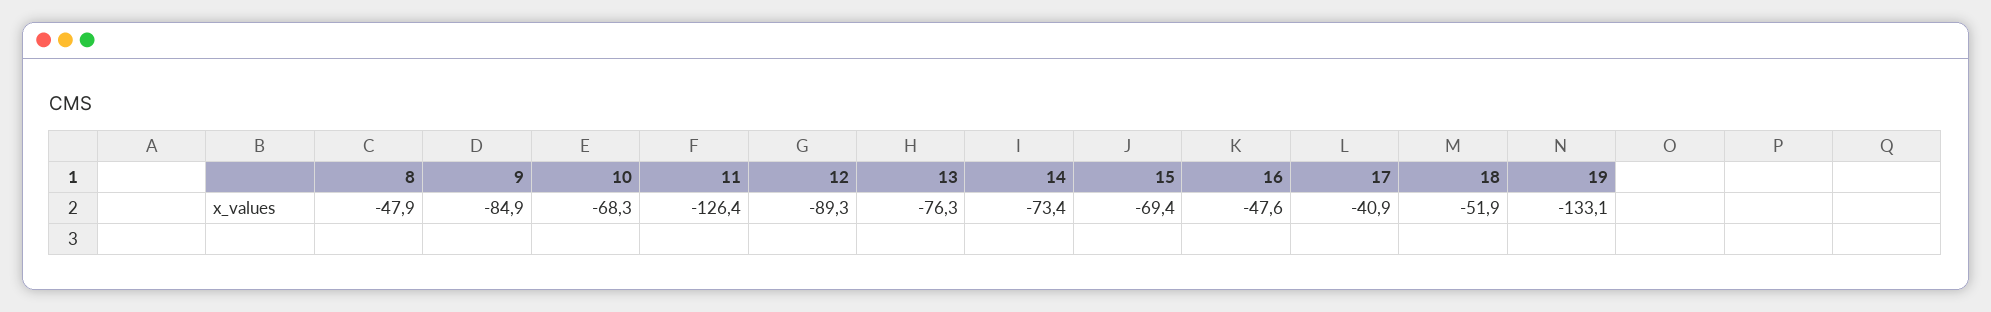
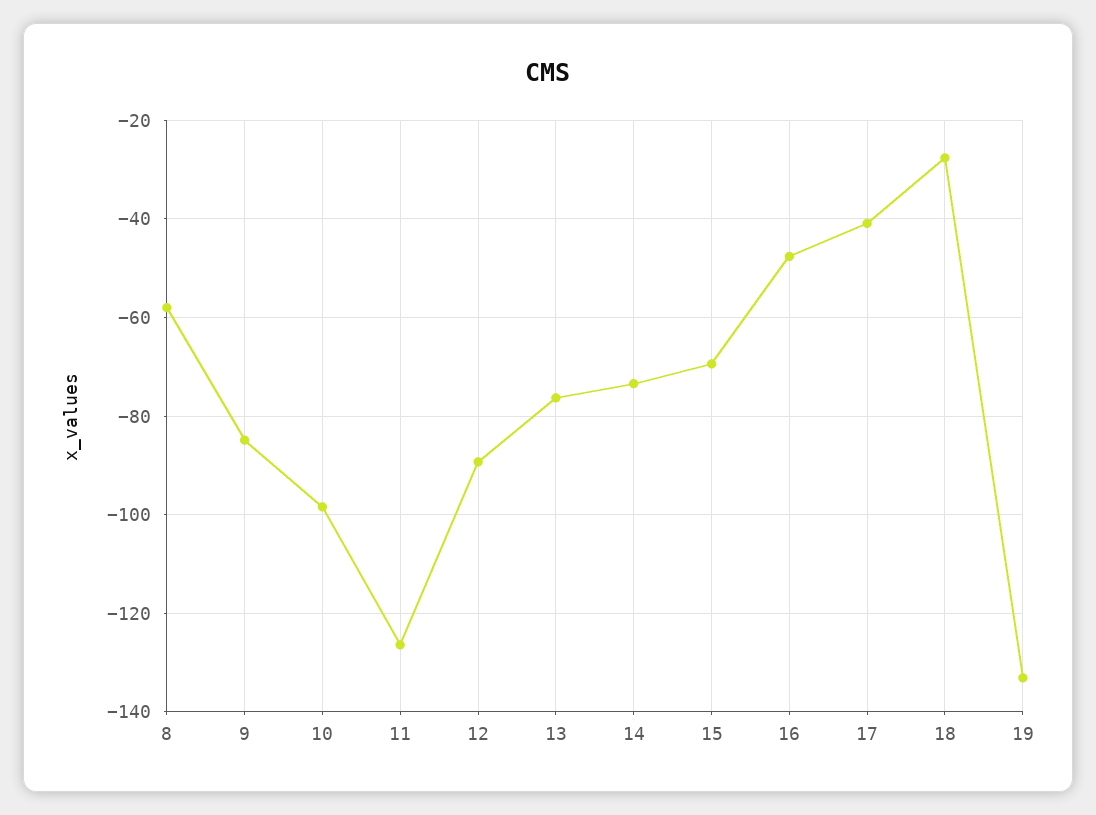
  {
-   "8": -47.9,
+   "8": -58,
    "9": -84.9,
-   "10": -68.3,
+   "10": -98,
    "11": -126.4,
    "12": -89.3,
    "13": -76.3,
    "14": -73.4,
    "15": -69.4,
    "16": -47.6,
    "17": -40.9,
-   "18": -51.9,
+   "18": -28,
    "19": -133.1
  }

